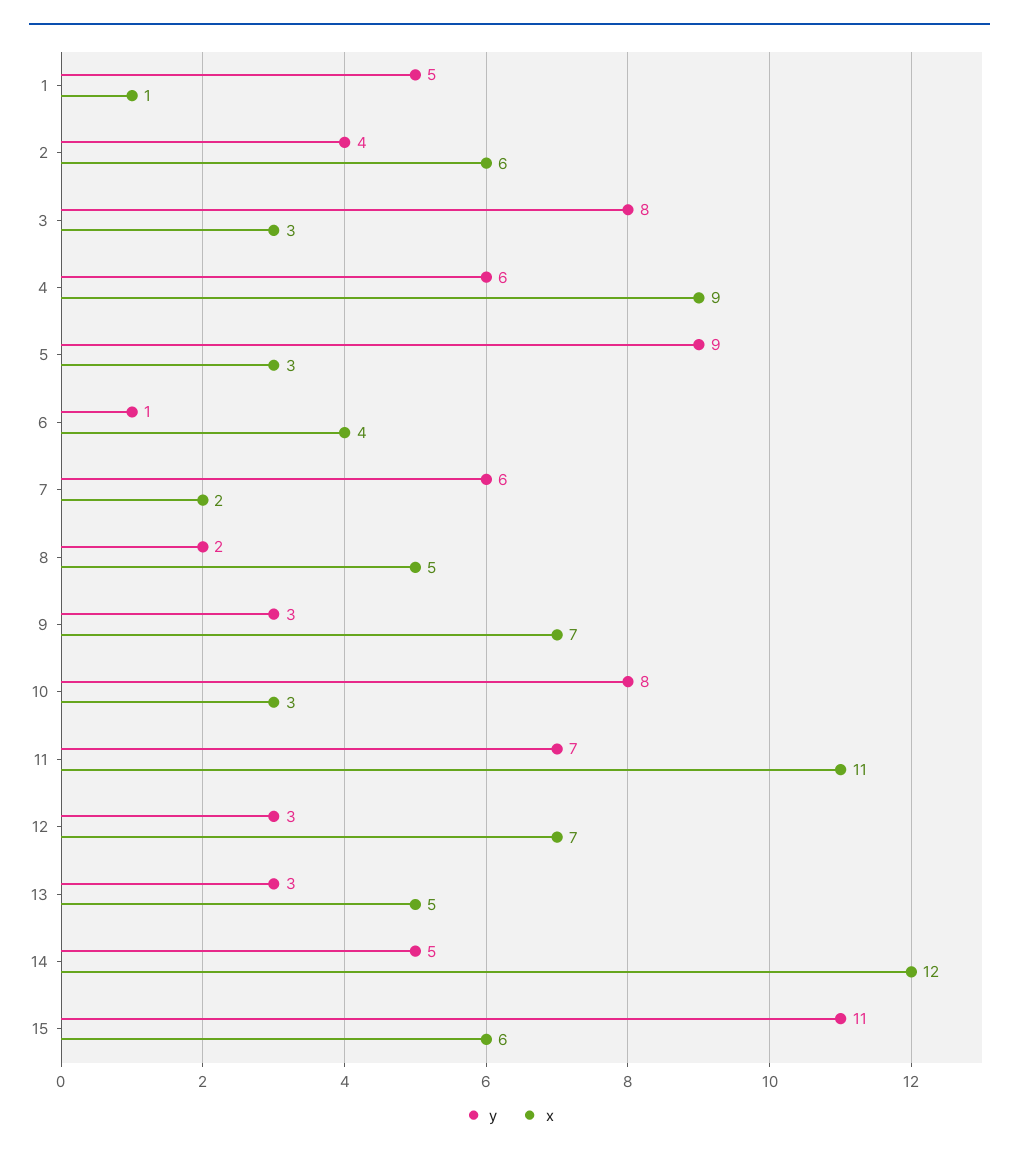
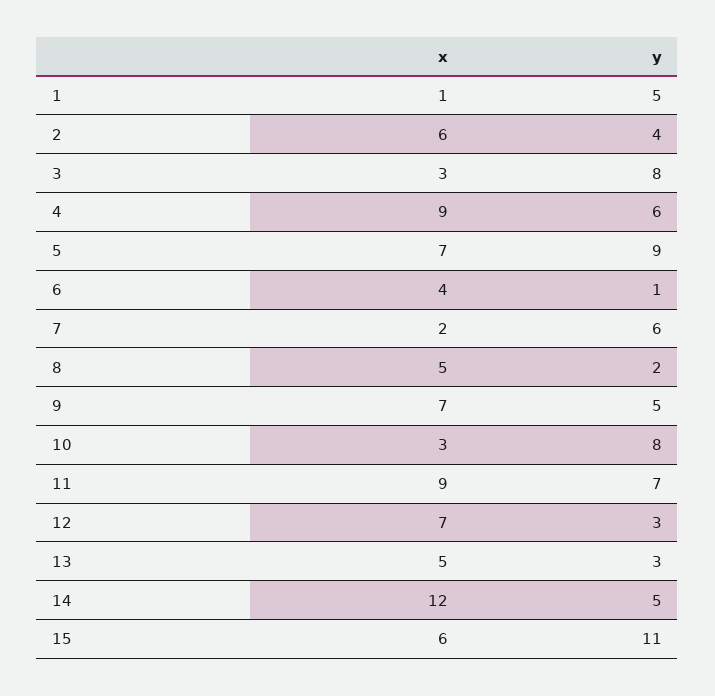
  {
    "y": {
      "1": 5,
      "2": 4,
      "3": 8,
      "4": 6,
      "5": 9,
      "6": 1,
      "7": 6,
      "8": 2,
-     "9": 3,
+     "9": 5,
      "10": 8,
      "11": 7,
      "12": 3,
      "13": 3,
      "14": 5,
      "15": 11
    },
    "x": {
      "1": 1,
      "2": 6,
      "3": 3,
      "4": 9,
-     "5": 3,
+     "5": 7,
      "6": 4,
      "7": 2,
      "8": 5,
      "9": 7,
      "10": 3,
-     "11": 11,
+     "11": 9,
      "12": 7,
      "13": 5,
      "14": 12,
      "15": 6
    }
  }

